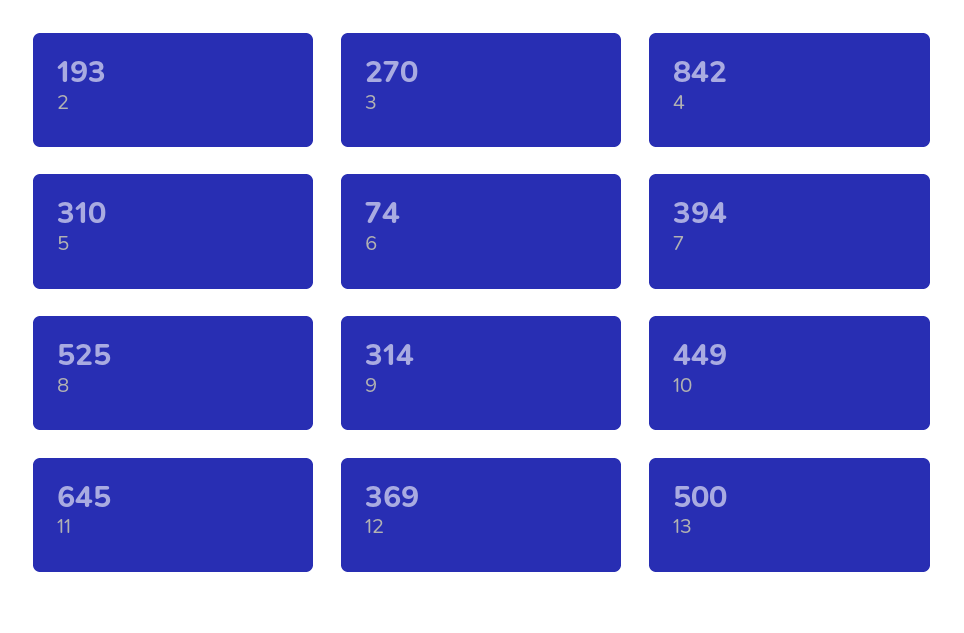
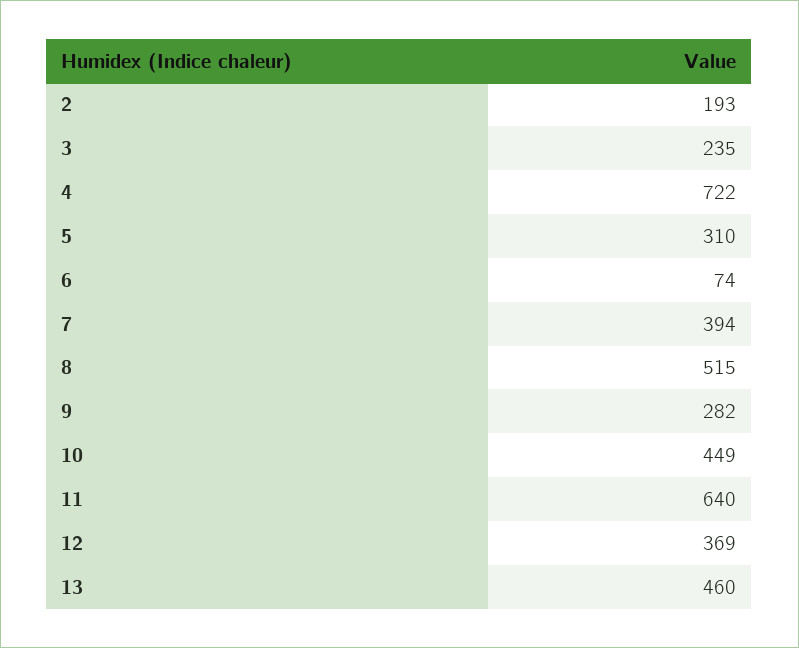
  {
    "2": 193,
-   "3": 270,
+   "3": 235,
-   "4": 842,
+   "4": 722,
    "5": 310,
    "6": 74,
    "7": 394,
-   "8": 525,
+   "8": 515,
-   "9": 314,
+   "9": 282,
    "10": 449,
-   "11": 645,
+   "11": 640,
    "12": 369,
-   "13": 500
+   "13": 460
  }

